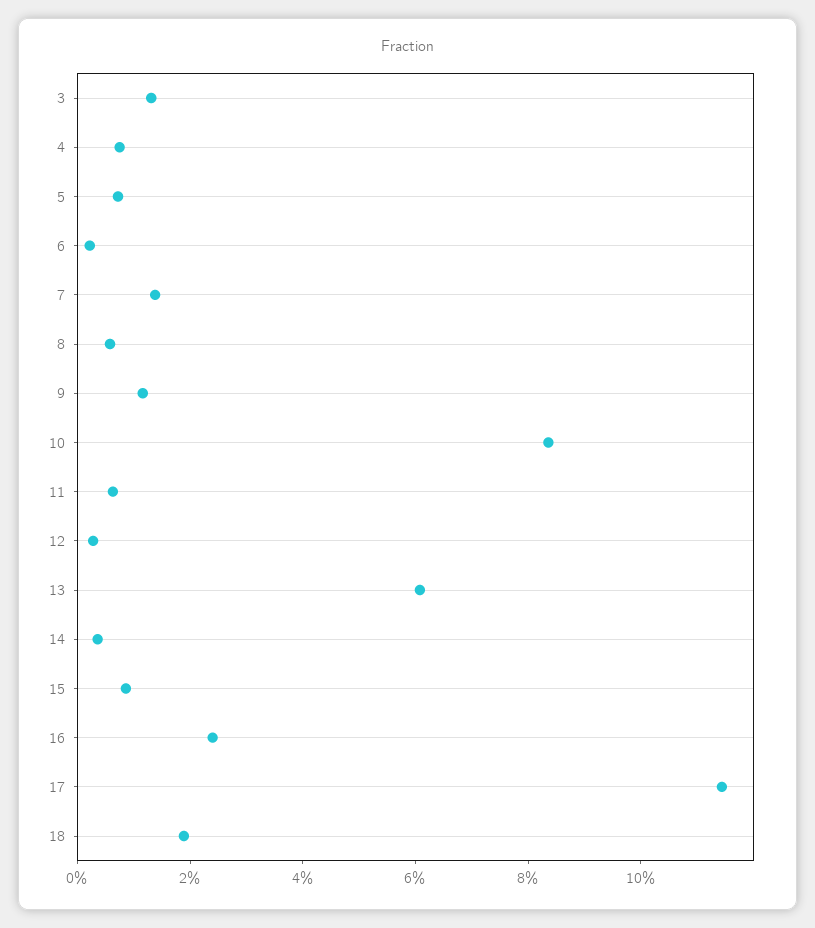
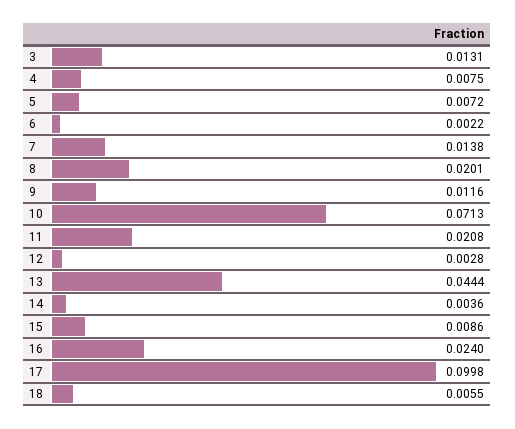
  {
    "3": 0.0131,
    "4": 0.0075,
    "5": 0.0072,
    "6": 0.0022,
    "7": 0.0138,
-   "8": 0.005,
+   "8": 0.0201,
    "9": 0.0116,
-   "10": 0.085,
+   "10": 0.0713,
-   "11": 0.005,
+   "11": 0.0208,
    "12": 0.0028,
-   "13": 0.06,
+   "13": 0.0444,
    "14": 0.0036,
    "15": 0.0086,
    "16": 0.024,
-   "17": 0.115,
+   "17": 0.0998,
-   "18": 0.02
+   "18": 0.0055
  }

